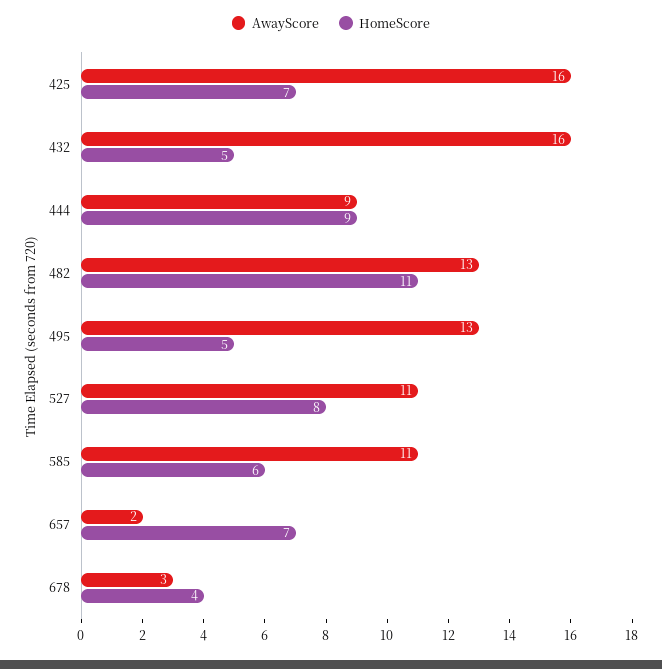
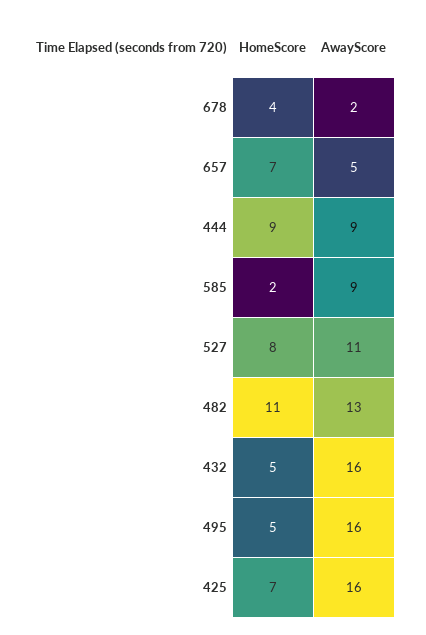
  {
    "AwayScore": {
      "425": 16,
      "432": 16,
      "444": 9,
      "482": 13,
-     "495": 13,
+     "495": 16,
      "527": 11,
-     "585": 11,
+     "585": 9,
-     "657": 2,
+     "657": 5,
-     "678": 3
+     "678": 2
    },
    "HomeScore": {
      "425": 7,
      "432": 5,
      "444": 9,
      "482": 11,
      "495": 5,
      "527": 8,
-     "585": 6,
+     "585": 2,
      "657": 7,
      "678": 4
    }
  }

